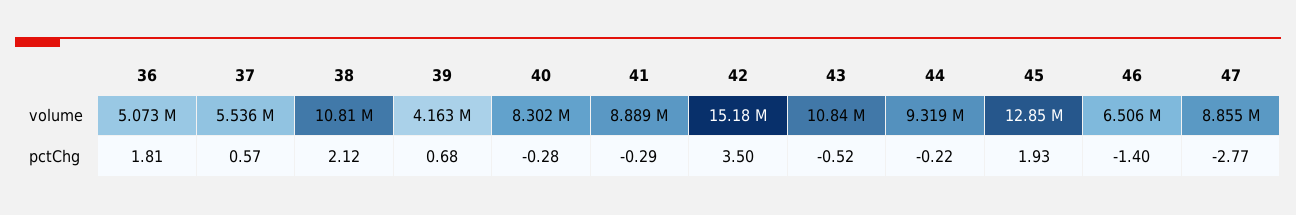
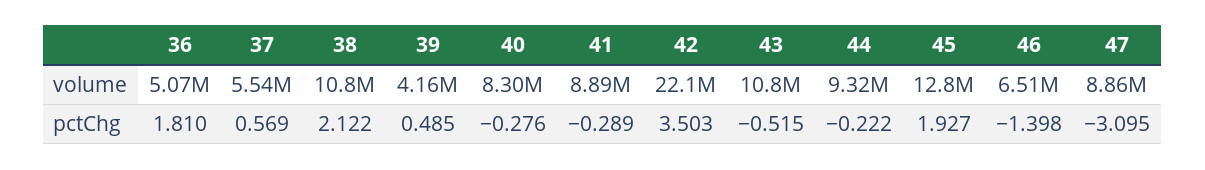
  {
    "36": {
      "volume": 5073000,
      "pctChg": 1.81
    },
    "37": {
      "volume": 5536000,
      "pctChg": 0.569
    },
    "38": {
      "volume": 10810000,
      "pctChg": 2.122
    },
    "39": {
      "volume": 4163000,
-     "pctChg": 0.68
+     "pctChg": 0.485
    },
    "40": {
      "volume": 8302000,
      "pctChg": -0.276
    },
    "41": {
      "volume": 8889000,
      "pctChg": -0.289
    },
    "42": {
-     "volume": 15180000,
+     "volume": 22100000,
      "pctChg": 3.503
    },
    "43": {
      "volume": 10840000,
      "pctChg": -0.515
    },
    "44": {
      "volume": 9319000,
      "pctChg": -0.222
    },
    "45": {
      "volume": 12850000,
      "pctChg": 1.927
    },
    "46": {
      "volume": 6506000,
      "pctChg": -1.398
    },
    "47": {
      "volume": 8855000,
-     "pctChg": -2.77
+     "pctChg": -3.095
    }
  }

